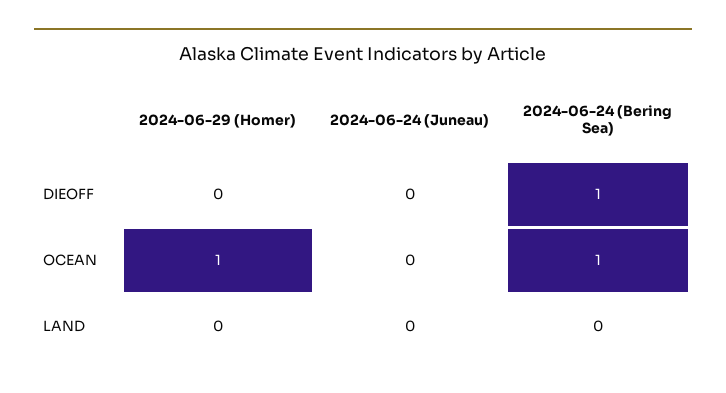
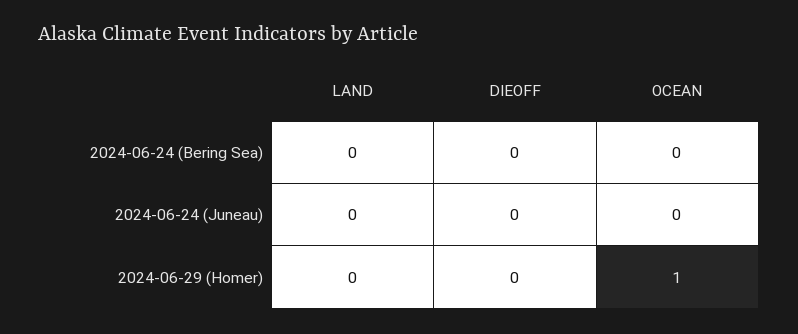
  {
    "2024-06-29 (Homer)": {
      "DIEOFF": 0,
      "OCEAN": 1,
      "LAND": 0
    },
    "2024-06-24 (Juneau)": {
      "DIEOFF": 0,
      "OCEAN": 0,
      "LAND": 0
    },
    "2024-06-24 (Bering Sea)": {
-     "DIEOFF": 1,
+     "DIEOFF": 0,
-     "OCEAN": 1,
+     "OCEAN": 0,
      "LAND": 0
    }
  }

